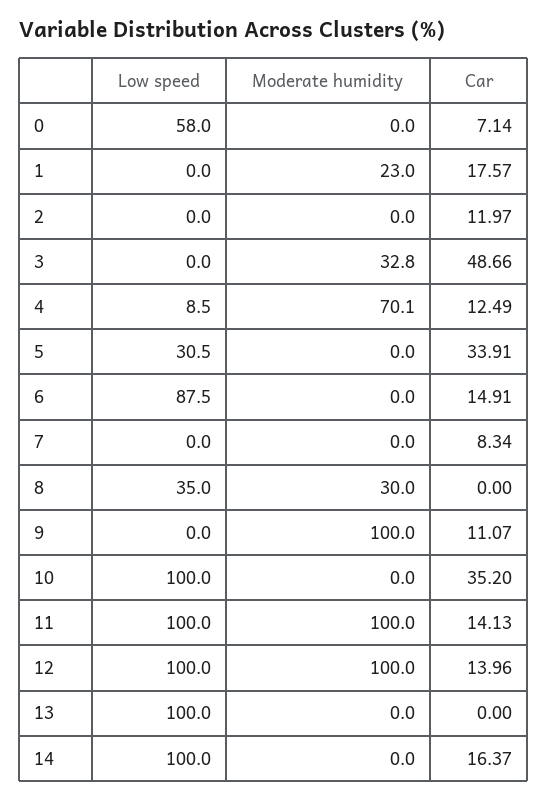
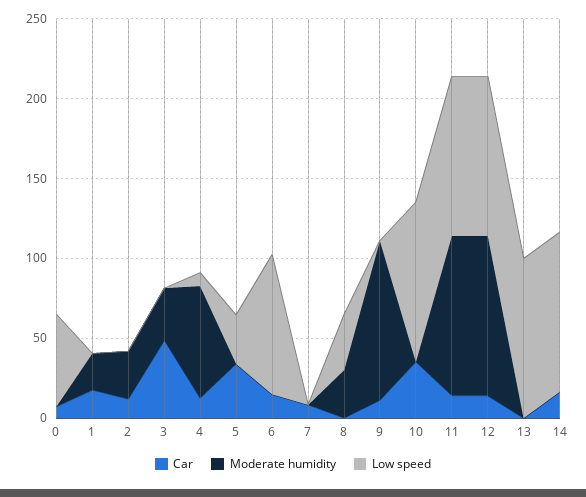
  {
    "Low speed": {
      "0": 58,
      "1": 0,
      "2": 0,
      "3": 0,
      "4": 8.5,
      "5": 30.5,
      "6": 87.5,
      "7": 0,
      "8": 35,
      "9": 0,
      "10": 100,
      "11": 100,
      "12": 100,
      "13": 100,
      "14": 100
    },
    "Moderate humidity": {
      "0": 0,
      "1": 23,
-     "2": 0,
+     "2": 30,
      "3": 32.8,
      "4": 70.1,
      "5": 0,
      "6": 0,
      "7": 0,
      "8": 30,
      "9": 100,
      "10": 0,
      "11": 100,
      "12": 100,
      "13": 0,
      "14": 0
    },
    "Car": {
      "0": 7.14,
      "1": 17.57,
      "2": 11.97,
      "3": 48.66,
      "4": 12.49,
      "5": 33.91,
      "6": 14.91,
      "7": 8.34,
      "8": 0,
      "9": 11.07,
      "10": 35.2,
      "11": 14.13,
      "12": 13.96,
      "13": 0,
      "14": 16.37
    }
  }

